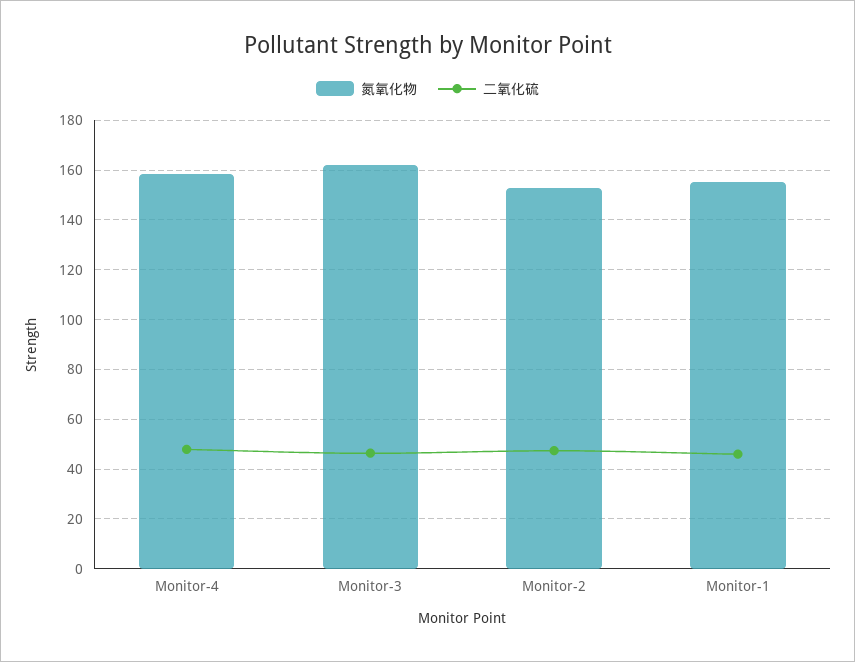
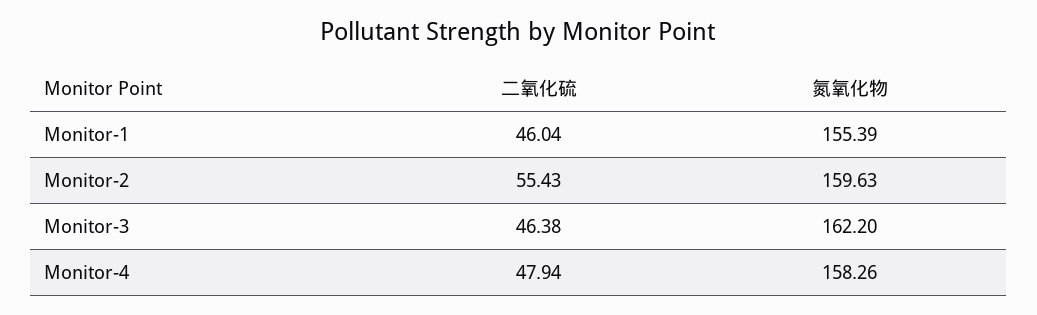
  {
    "氮氧化物": {
      "Monitor-4": 158.26,
      "Monitor-3": 162.2,
-     "Monitor-2": 152.5,
+     "Monitor-2": 159.63,
      "Monitor-1": 155.39
    },
    "二氧化硫": {
      "Monitor-4": 47.94,
      "Monitor-3": 46.38,
-     "Monitor-2": 47.5,
+     "Monitor-2": 55.43,
      "Monitor-1": 46.04
    }
  }

